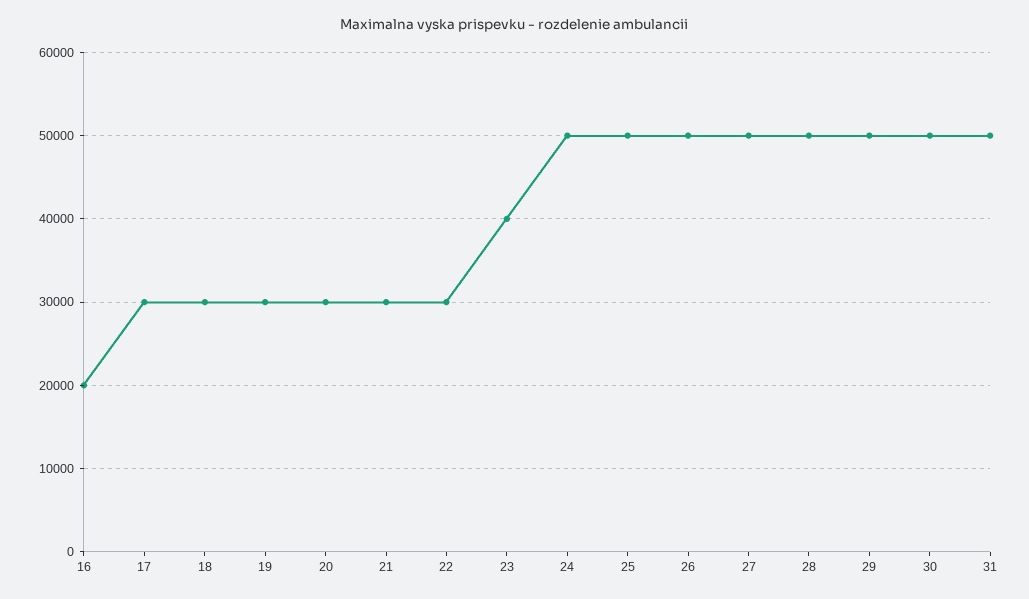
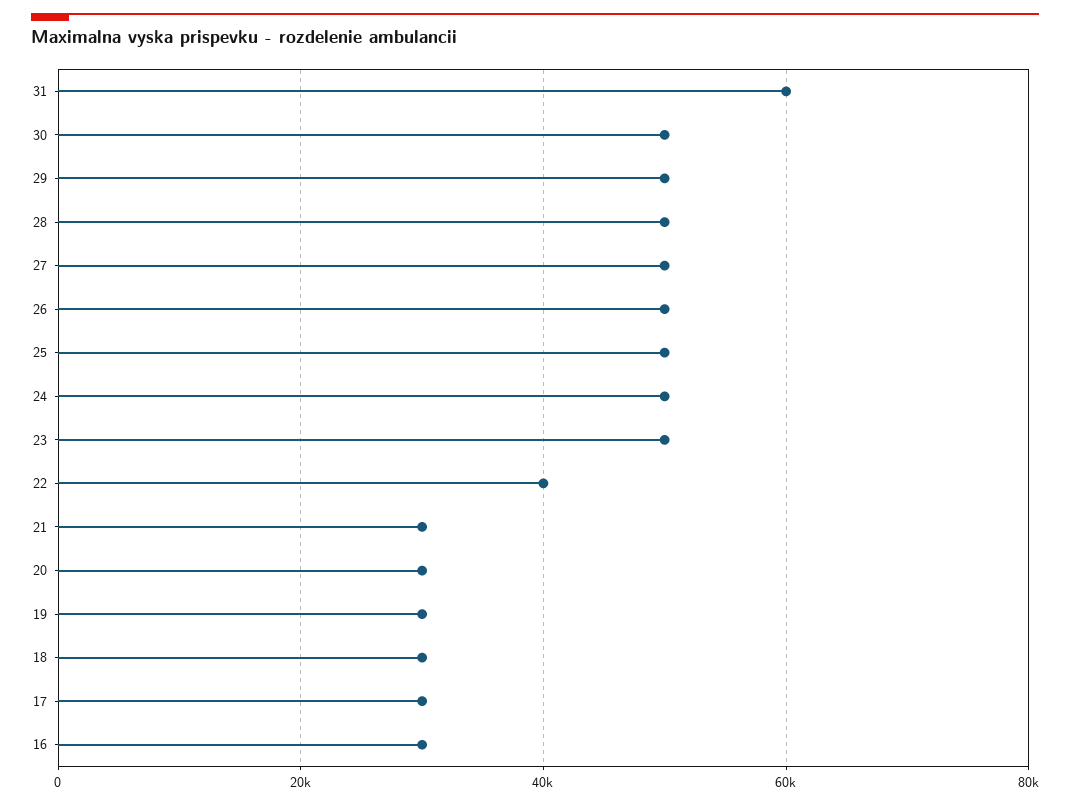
  {
-   "16": 20000,
+   "16": 30000,
    "17": 30000,
    "18": 30000,
    "19": 30000,
    "20": 30000,
    "21": 30000,
-   "22": 30000,
+   "22": 40000,
-   "23": 40000,
+   "23": 50000,
    "24": 50000,
    "25": 50000,
    "26": 50000,
    "27": 50000,
    "28": 50000,
    "29": 50000,
    "30": 50000,
-   "31": 50000
+   "31": 60000
  }

